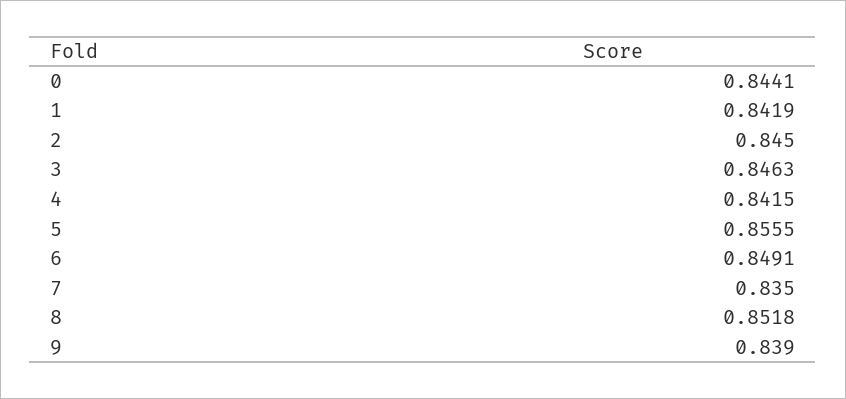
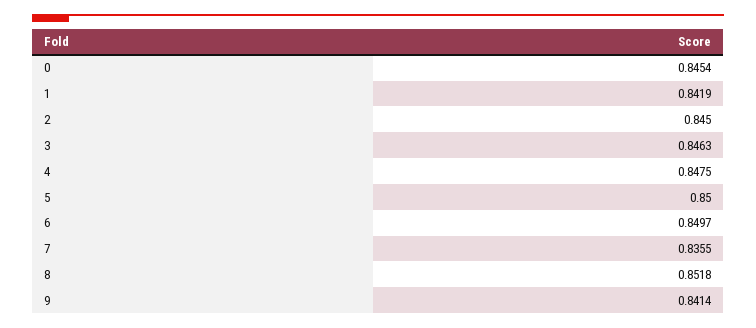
  {
-   "0": 0.8441,
+   "0": 0.8454,
    "1": 0.8419,
    "2": 0.845,
    "3": 0.8463,
-   "4": 0.8415,
+   "4": 0.8475,
-   "5": 0.8555,
+   "5": 0.85,
-   "6": 0.8491,
+   "6": 0.8497,
-   "7": 0.835,
+   "7": 0.8355,
    "8": 0.8518,
-   "9": 0.839
+   "9": 0.8414
  }

